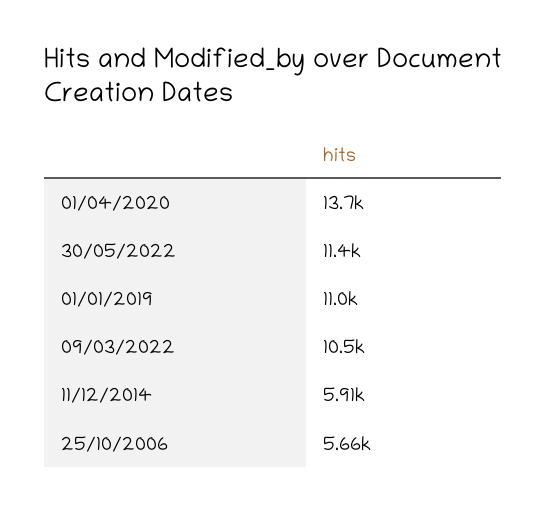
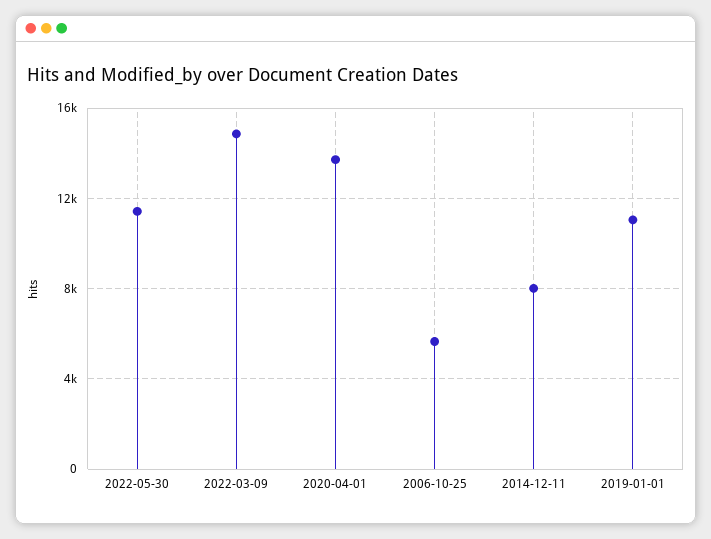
  {
    "01/04/2020": 13700,
    "30/05/2022": 11400,
    "01/01/2019": 11000,
-   "09/03/2022": 10500,
+   "09/03/2022": 15000,
-   "11/12/2014": 5910,
+   "11/12/2014": 8000,
    "25/10/2006": 5660
  }

